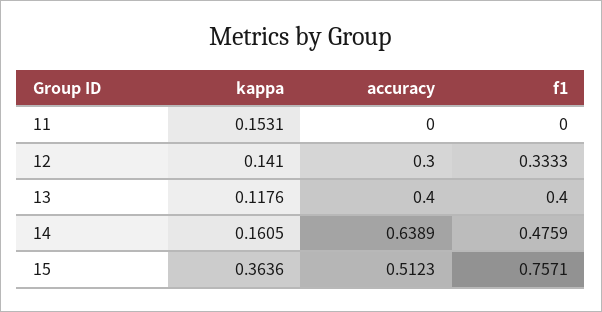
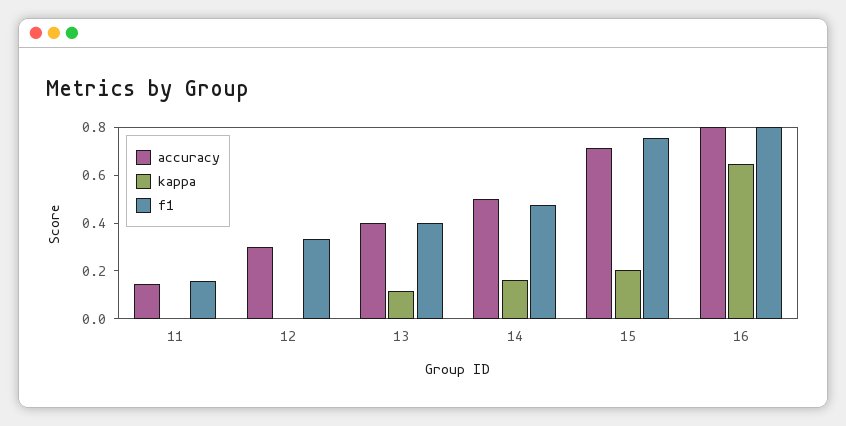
  {
    "kappa": {
-     "11": 0.1531,
+     "11": 0,
-     "12": 0.141,
+     "12": 0,
      "13": 0.1176,
      "14": 0.1605,
-     "15": 0.3636
+     "15": 0.2,
+     "16": 0.65
    },
    "accuracy": {
-     "11": 0,
+     "11": 0.15,
      "12": 0.3,
      "13": 0.4,
-     "14": 0.6389,
+     "14": 0.5,
-     "15": 0.5123
+     "15": 0.7,
+     "16": 0.8
    },
    "f1": {
-     "11": 0,
+     "11": 0.15,
      "12": 0.3333,
      "13": 0.4,
      "14": 0.4759,
-     "15": 0.7571
+     "15": 0.7571,
+     "16": 0.8
    }
  }

